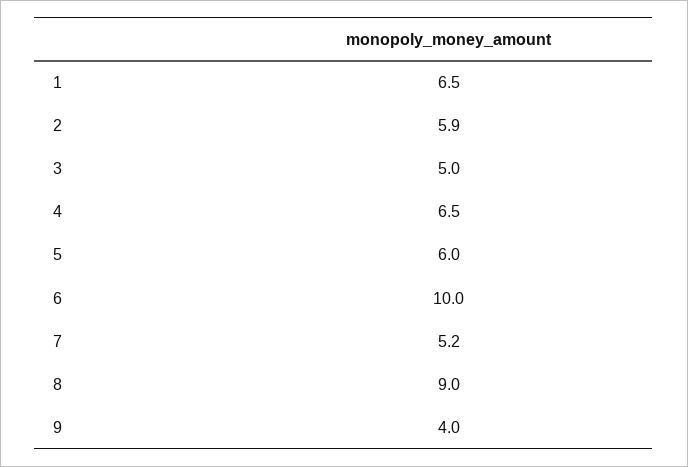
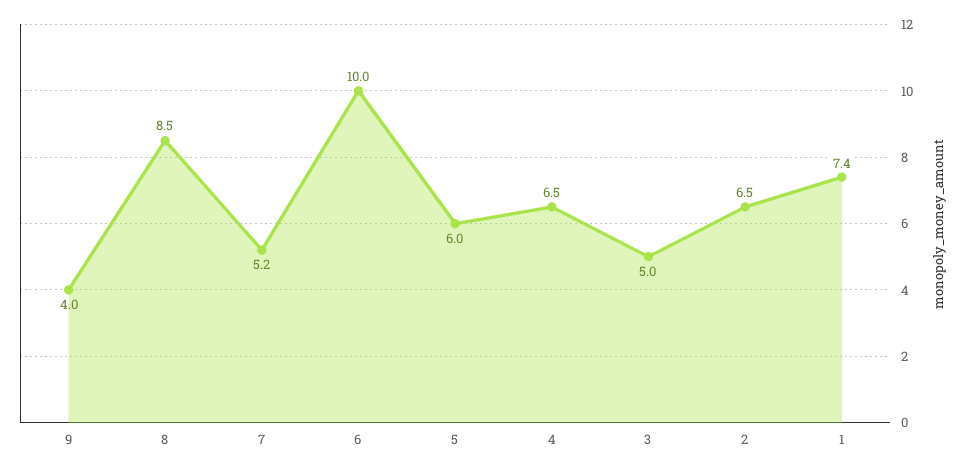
  {
-   "1": 6.5,
+   "1": 7.4,
-   "2": 5.9,
+   "2": 6.5,
    "3": 5,
    "4": 6.5,
    "5": 6,
    "6": 10,
    "7": 5.2,
-   "8": 9,
+   "8": 8.5,
    "9": 4
  }

